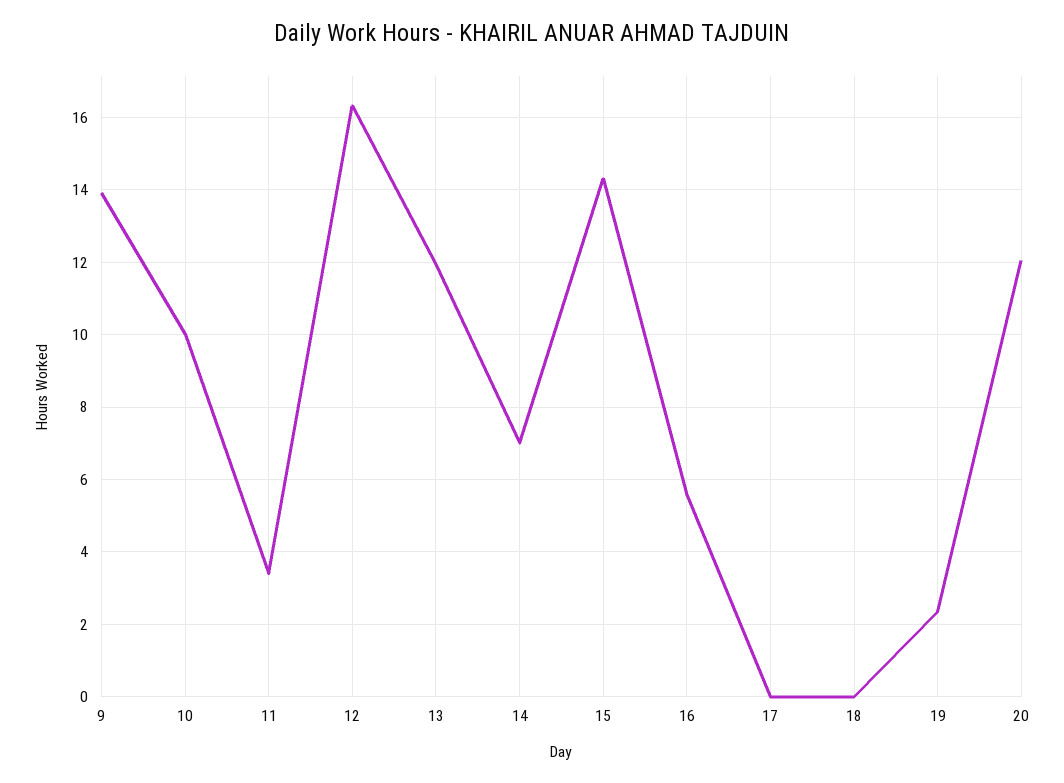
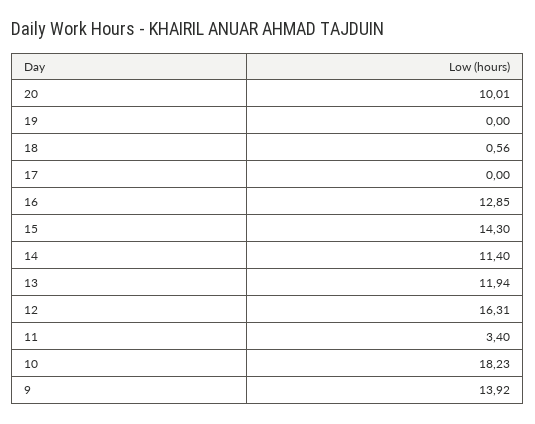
  {
    "9": 13.92,
-   "10": 10,
+   "10": 18.23,
    "11": 3.4,
    "12": 16.31,
    "13": 11.94,
-   "14": 7,
+   "14": 11.4,
    "15": 14.3,
-   "16": 5.6,
+   "16": 12.85,
    "17": 0,
-   "18": 0,
+   "18": 0.56,
-   "19": 2.4,
+   "19": 0,
-   "20": 12
+   "20": 10.01
  }

